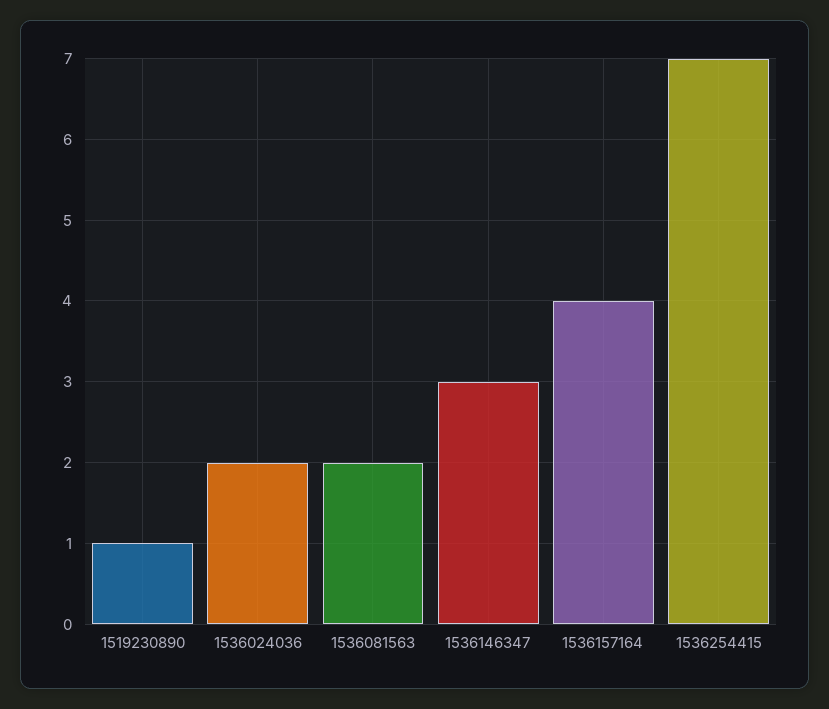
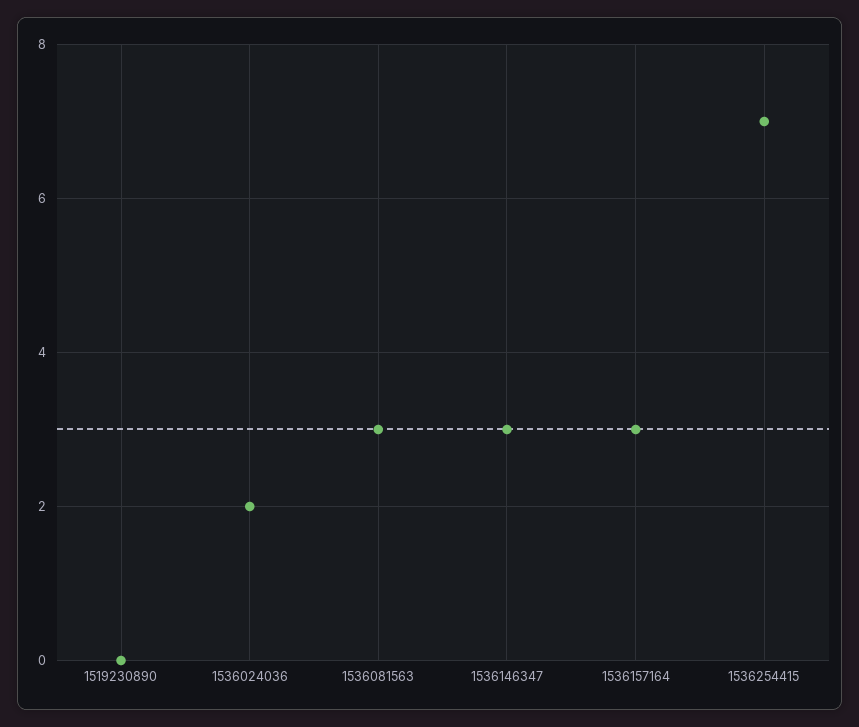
  {
-   "1519230890": 1,
+   "1519230890": 0,
    "1536024036": 2,
-   "1536081563": 2,
+   "1536081563": 3,
    "1536146347": 3,
-   "1536157164": 4,
+   "1536157164": 3,
    "1536254415": 7
  }

